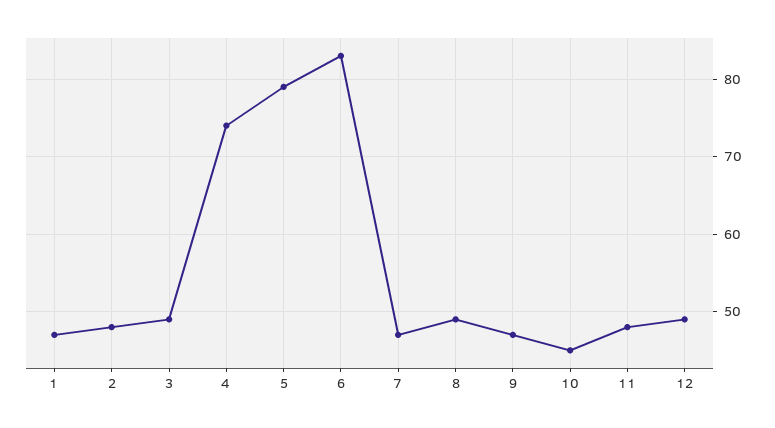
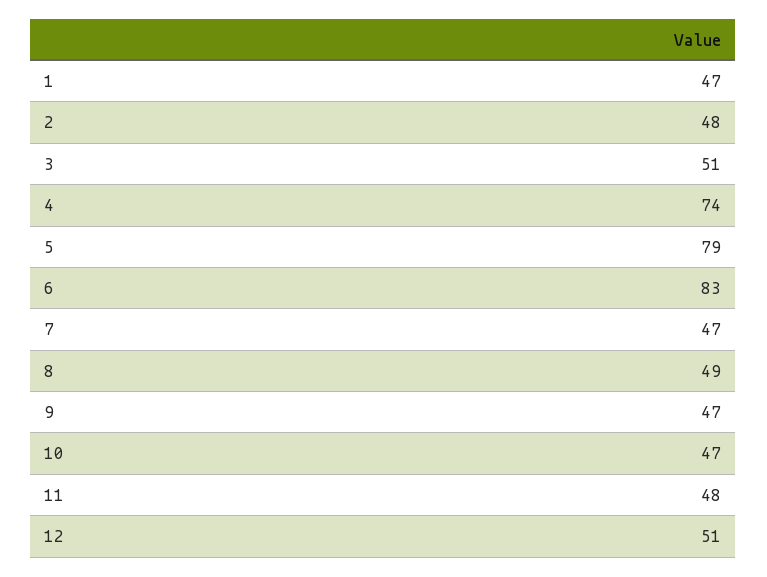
  {
    "1": 47,
    "2": 48,
-   "3": 49,
+   "3": 51,
    "4": 74,
    "5": 79,
    "6": 83,
    "7": 47,
    "8": 49,
    "9": 47,
-   "10": 45,
+   "10": 47,
    "11": 48,
-   "12": 49
+   "12": 51
  }

